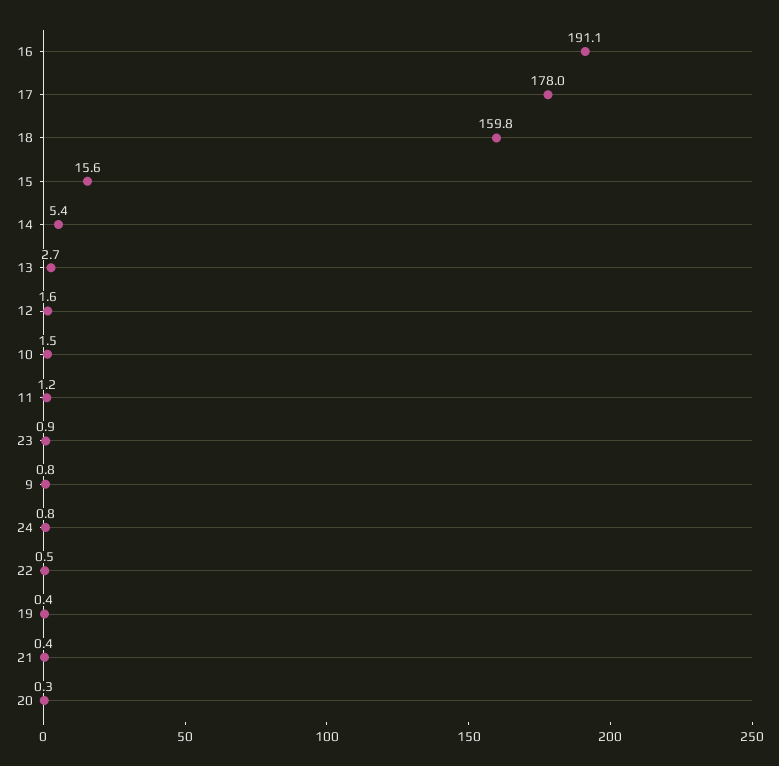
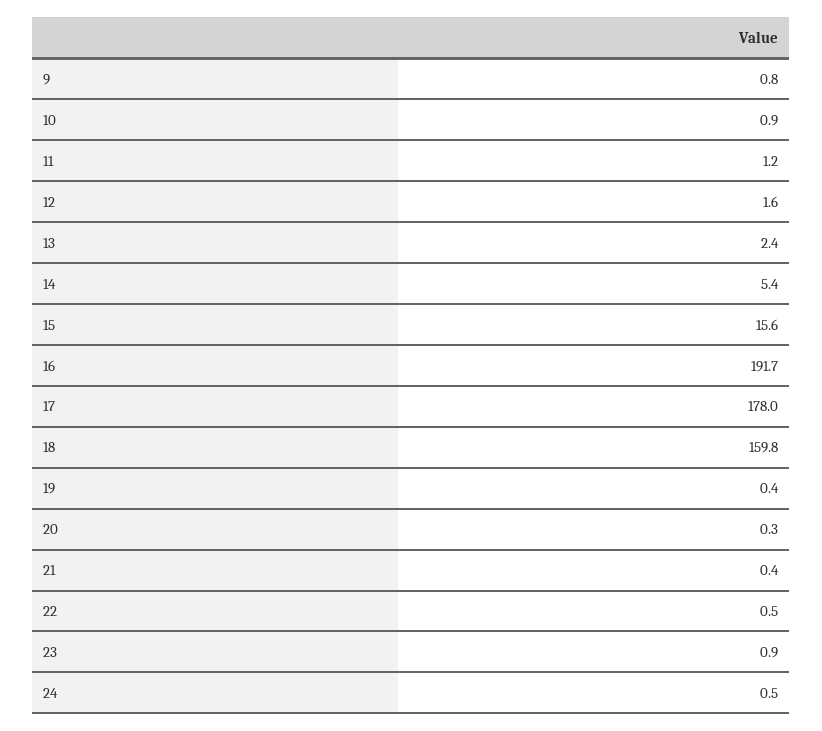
  {
-   "16": 191.1,
+   "16": 191.7,
    "17": 178,
    "18": 159.8,
    "15": 15.6,
    "14": 5.4,
-   "13": 2.7,
+   "13": 2.4,
    "12": 1.6,
-   "10": 1.5,
+   "10": 0.9,
    "11": 1.2,
    "23": 0.9,
    "9": 0.8,
-   "24": 0.8,
+   "24": 0.5,
    "22": 0.5,
    "19": 0.4,
    "21": 0.4,
    "20": 0.3
  }

